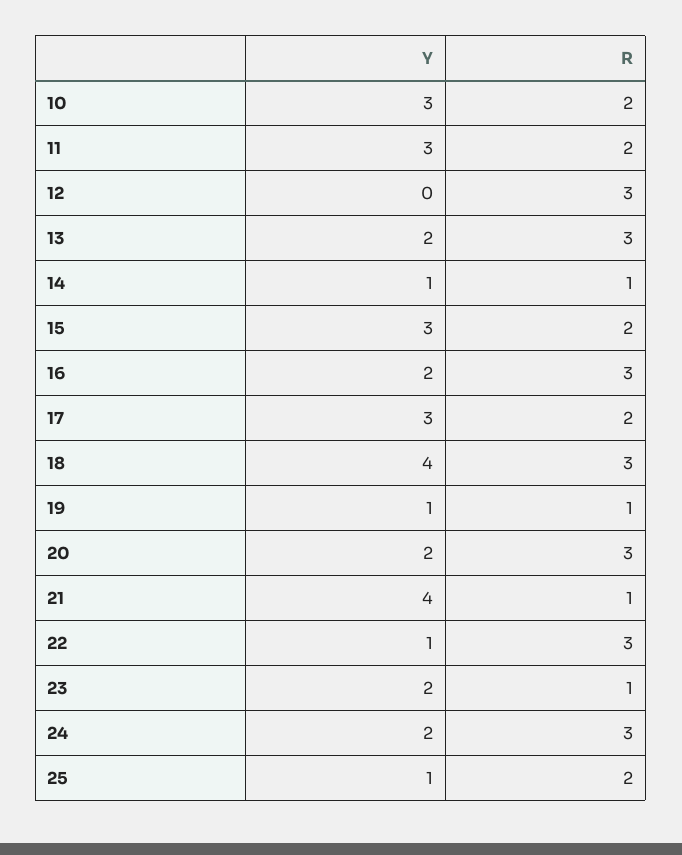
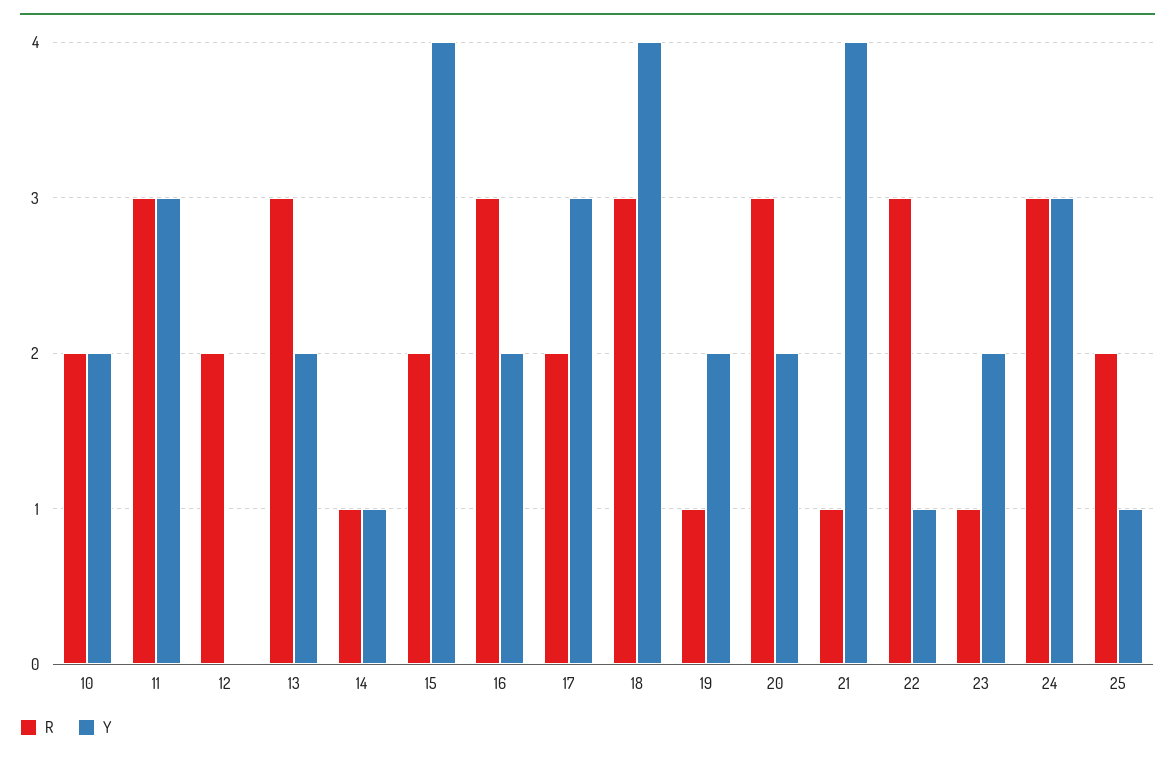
  {
    "Y": {
-     "10": 3,
+     "10": 2,
      "11": 3,
      "12": 0,
      "13": 2,
      "14": 1,
-     "15": 3,
+     "15": 4,
      "16": 2,
      "17": 3,
      "18": 4,
-     "19": 1,
+     "19": 2,
      "20": 2,
      "21": 4,
      "22": 1,
      "23": 2,
-     "24": 2,
+     "24": 3,
      "25": 1
    },
    "R": {
      "10": 2,
-     "11": 2,
+     "11": 3,
-     "12": 3,
+     "12": 2,
      "13": 3,
      "14": 1,
      "15": 2,
      "16": 3,
      "17": 2,
      "18": 3,
      "19": 1,
      "20": 3,
      "21": 1,
      "22": 3,
      "23": 1,
      "24": 3,
      "25": 2
    }
  }

